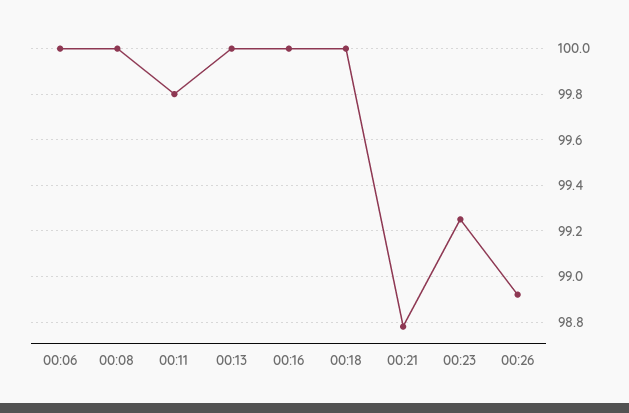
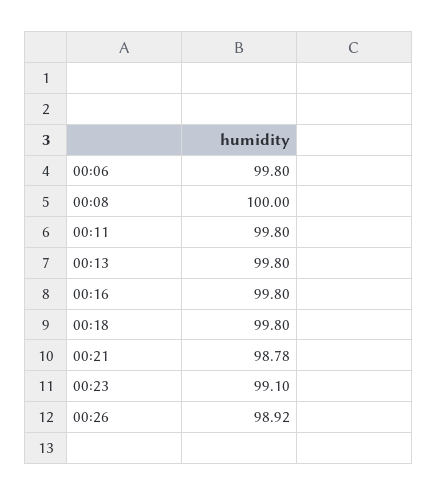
  {
-   "00:06": 100,
+   "00:06": 99.8,
    "00:08": 100,
    "00:11": 99.8,
-   "00:13": 100,
+   "00:13": 99.8,
-   "00:16": 100,
+   "00:16": 99.8,
-   "00:18": 100,
+   "00:18": 99.8,
    "00:21": 98.78,
-   "00:23": 99.25,
+   "00:23": 99.1,
    "00:26": 98.92
  }

